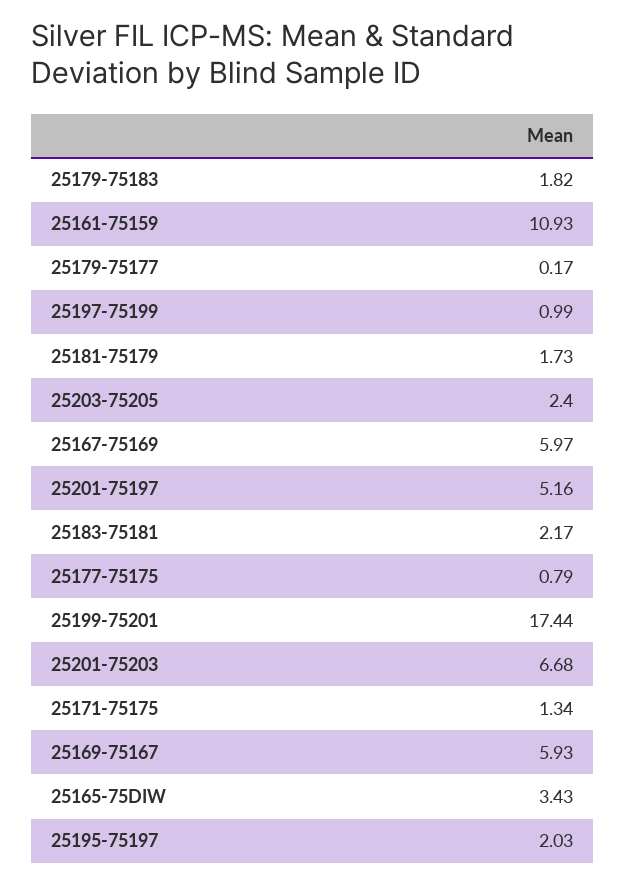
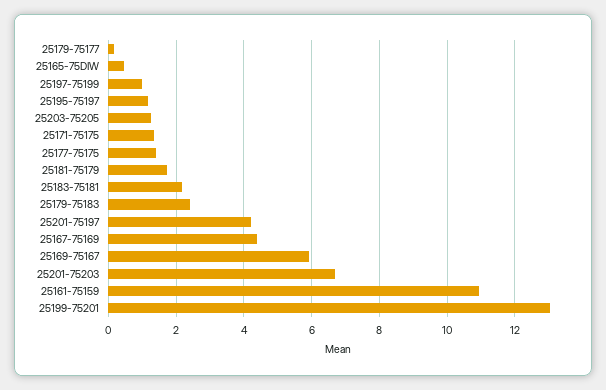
  {
-   "25179-75183": 1.82,
+   "25179-75183": 2.4,
    "25161-75159": 10.93,
    "25179-75177": 0.17,
    "25197-75199": 0.99,
    "25181-75179": 1.73,
-   "25203-75205": 2.4,
+   "25203-75205": 1.2,
-   "25167-75169": 5.97,
+   "25167-75169": 4.4,
-   "25201-75197": 5.16,
+   "25201-75197": 4.2,
    "25183-75181": 2.17,
-   "25177-75175": 0.79,
+   "25177-75175": 1.4,
-   "25199-75201": 17.44,
+   "25199-75201": 13,
    "25201-75203": 6.68,
    "25171-75175": 1.34,
    "25169-75167": 5.93,
-   "25165-75DIW": 3.43,
+   "25165-75DIW": 0.4,
-   "25195-75197": 2.03
+   "25195-75197": 1.2
  }

